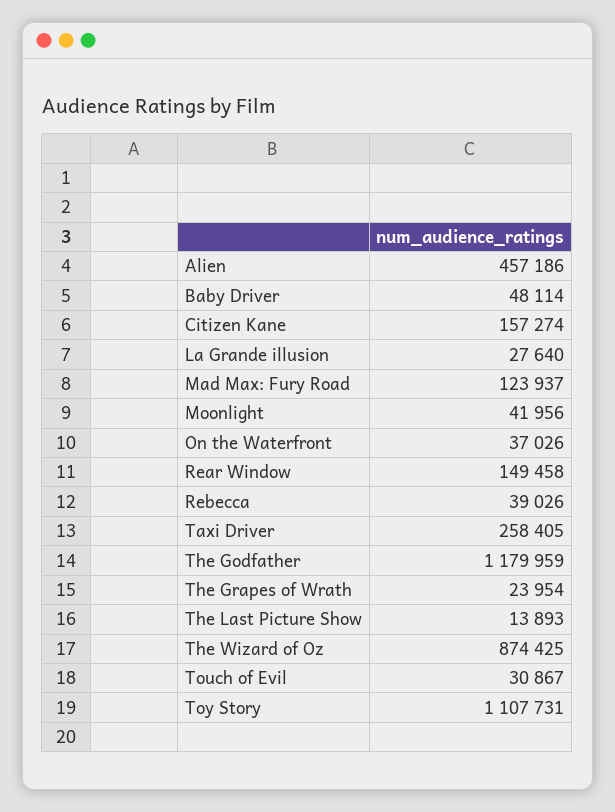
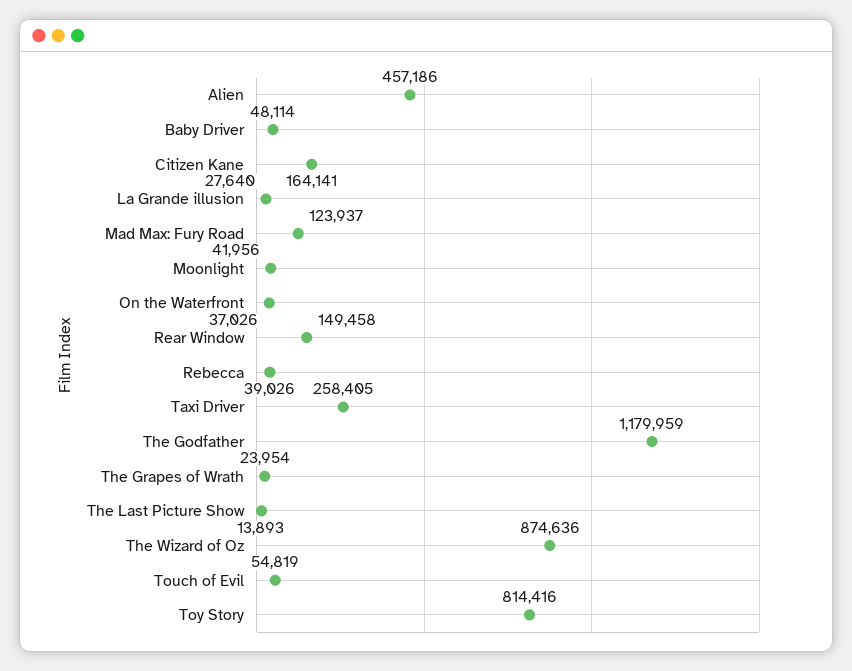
  {
    "Alien": 457186,
    "Baby Driver": 48114,
-   "Citizen Kane": 157274,
+   "Citizen Kane": 164141,
    "La Grande illusion": 27640,
    "Mad Max: Fury Road": 123937,
    "Moonlight": 41956,
    "On the Waterfront": 37026,
    "Rear Window": 149458,
    "Rebecca": 39026,
    "Taxi Driver": 258405,
    "The Godfather": 1179959,
    "The Grapes of Wrath": 23954,
    "The Last Picture Show": 13893,
-   "The Wizard of Oz": 874425,
+   "The Wizard of Oz": 874636,
-   "Touch of Evil": 30867,
+   "Touch of Evil": 54819,
-   "Toy Story": 1107731
+   "Toy Story": 814416
  }

